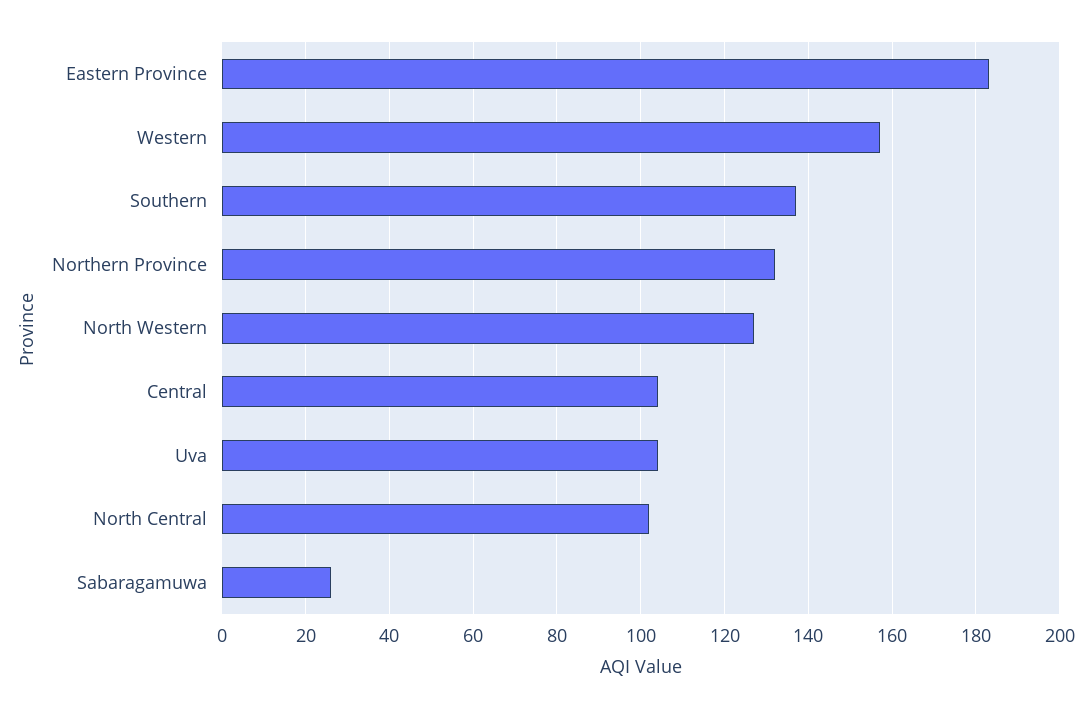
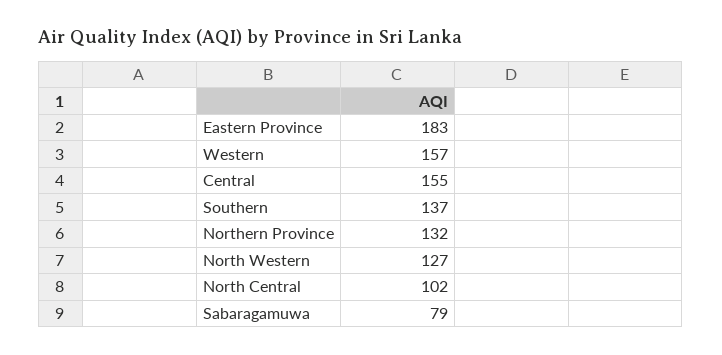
  {
    "Eastern Province": 183,
    "Western": 157,
    "Southern": 137,
    "Northern Province": 132,
    "North Western": 127,
-   "Central": 105,
+   "Central": 155,
-   "Uva": 105,
    "North Central": 102,
-   "Sabaragamuwa": 25
+   "Sabaragamuwa": 79
  }

